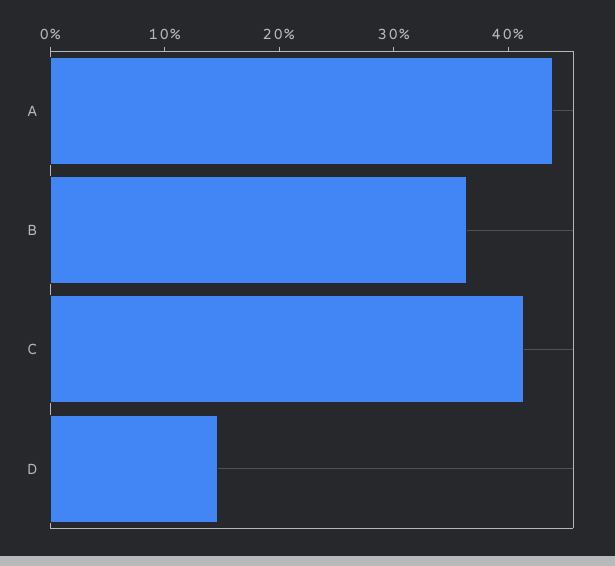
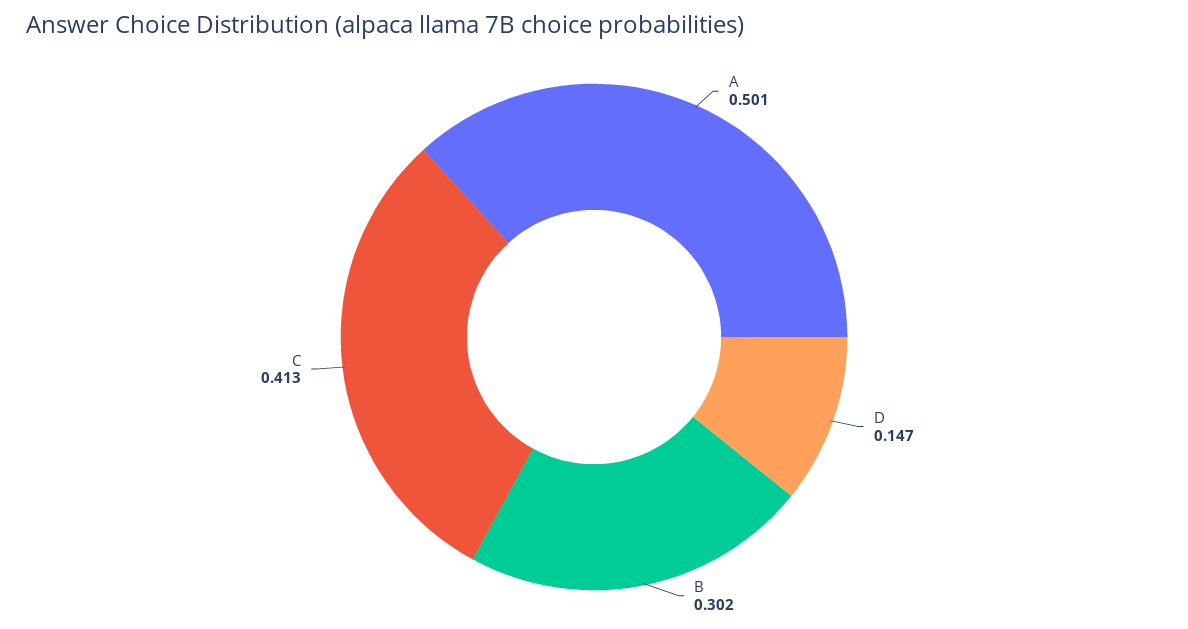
  {
-   "A": 0.44,
+   "A": 0.501,
-   "B": 0.36,
+   "B": 0.302,
    "C": 0.413,
    "D": 0.147
  }

